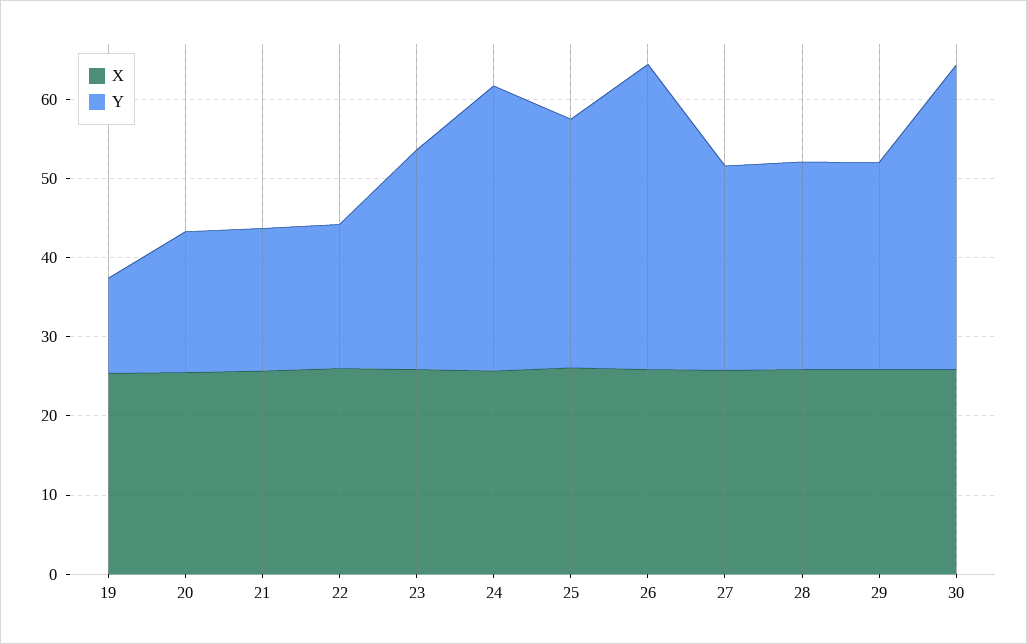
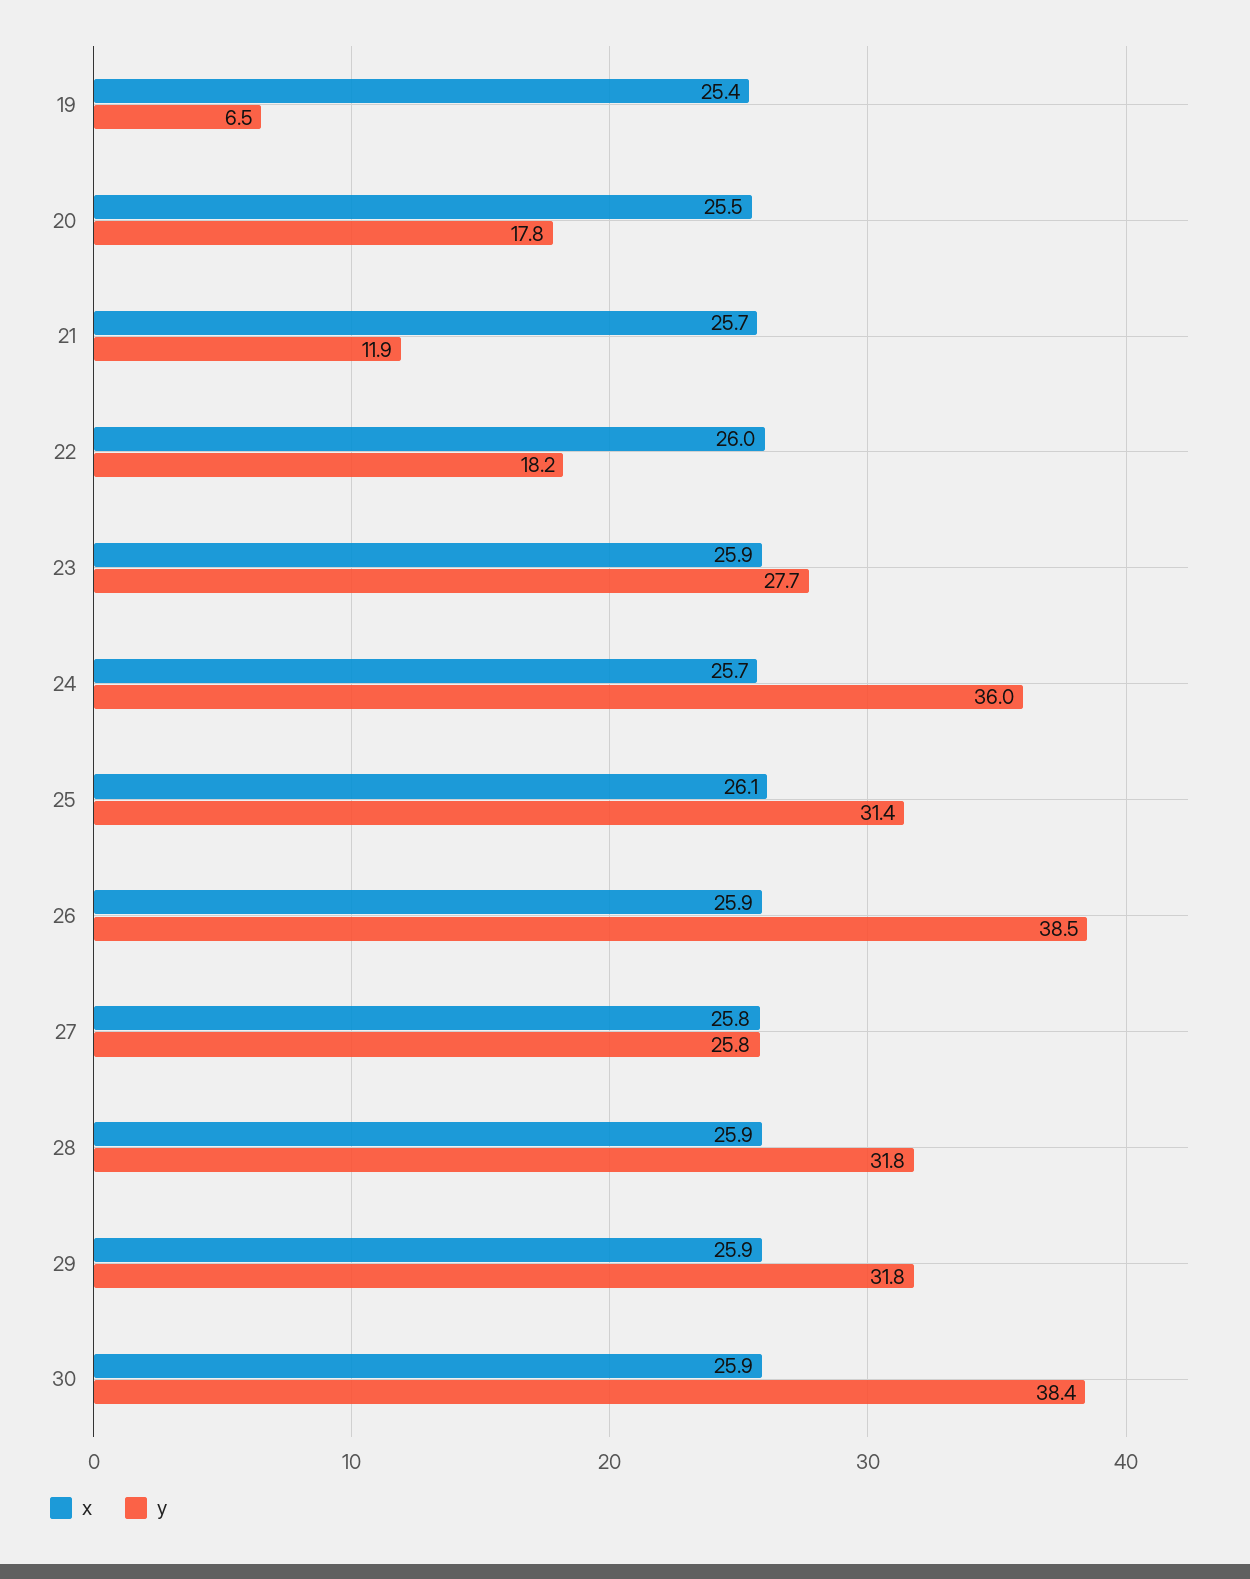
  {
    "X": {
      "19": 25.4,
      "20": 25.5,
      "21": 25.7,
      "22": 26,
      "23": 25.9,
      "24": 25.7,
      "25": 26.1,
      "26": 25.9,
      "27": 25.8,
      "28": 25.9,
      "29": 25.9,
      "30": 25.9
    },
    "Y": {
-     "19": 12,
+     "19": 6.5,
      "20": 17.8,
-     "21": 18,
+     "21": 11.9,
      "22": 18.2,
      "23": 27.7,
      "24": 36,
      "25": 31.4,
      "26": 38.5,
      "27": 25.8,
-     "28": 26,
+     "28": 31.8,
-     "29": 26,
+     "29": 31.8,
      "30": 38.4
    }
  }

